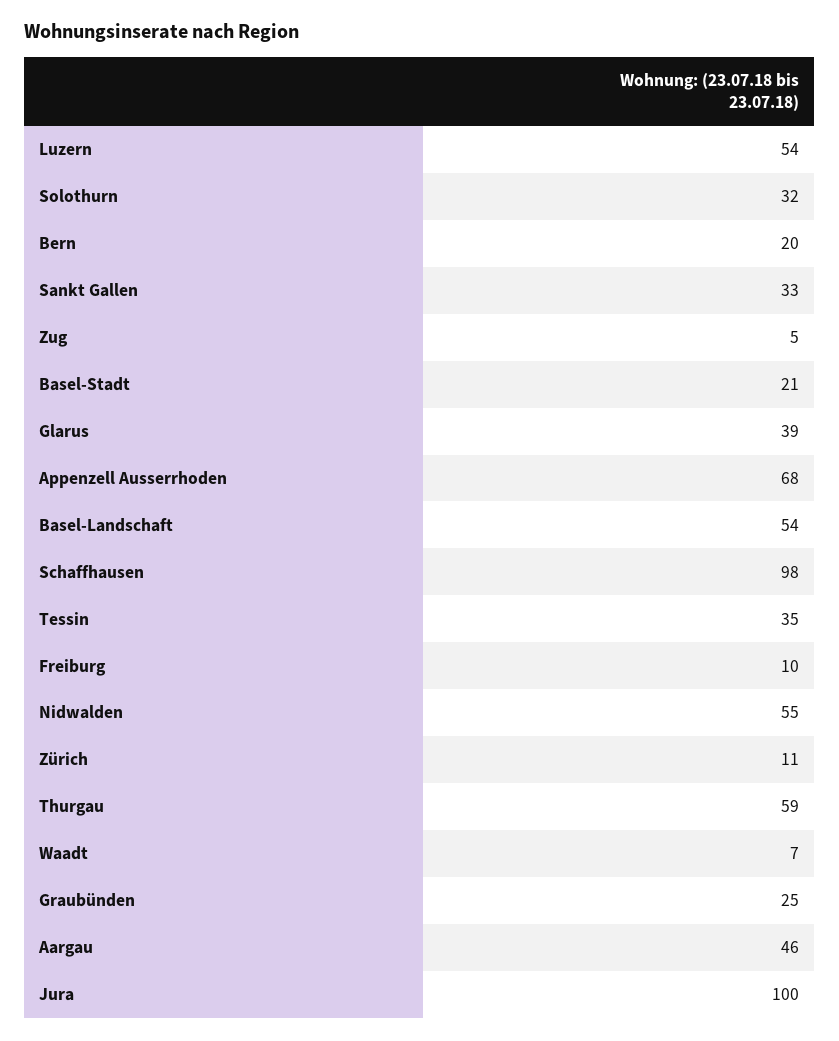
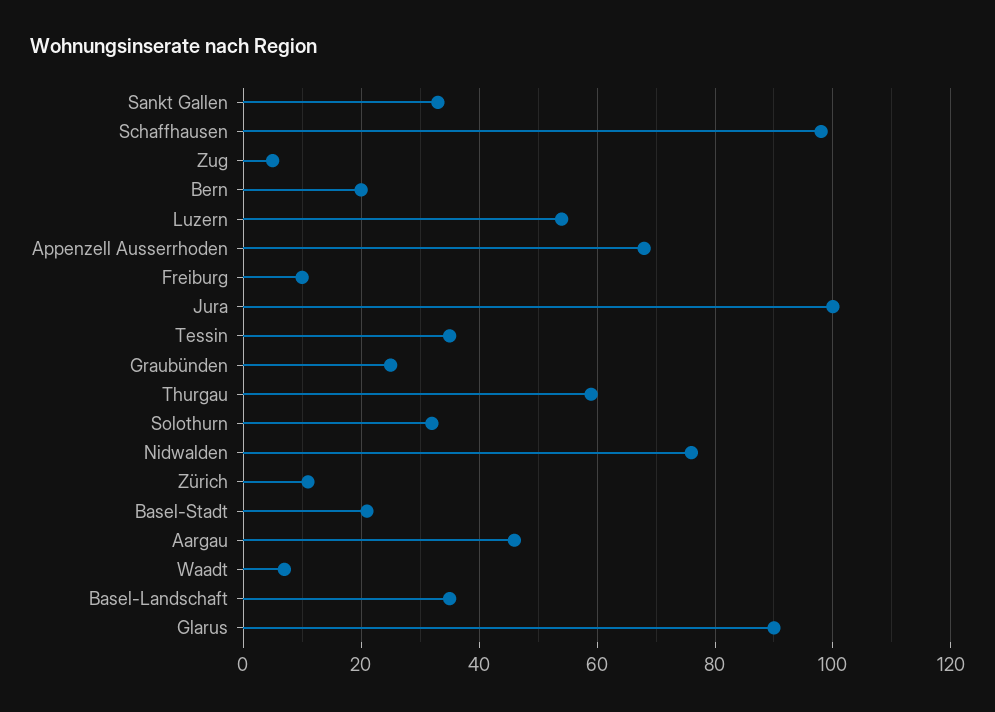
  {
    "Luzern": 54,
    "Solothurn": 32,
    "Bern": 20,
    "Sankt Gallen": 33,
    "Zug": 5,
    "Basel-Stadt": 21,
-   "Glarus": 39,
+   "Glarus": 90,
    "Appenzell Ausserrhoden": 68,
-   "Basel-Landschaft": 54,
+   "Basel-Landschaft": 35,
    "Schaffhausen": 98,
    "Tessin": 35,
    "Freiburg": 10,
-   "Nidwalden": 55,
+   "Nidwalden": 75,
    "Zürich": 11,
    "Thurgau": 59,
    "Waadt": 7,
    "Graubünden": 25,
    "Aargau": 46,
    "Jura": 100
  }

